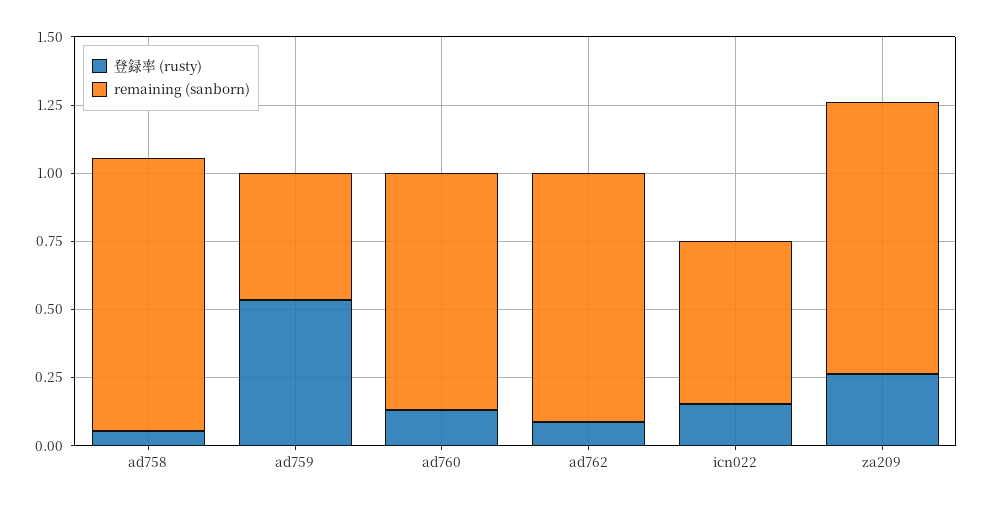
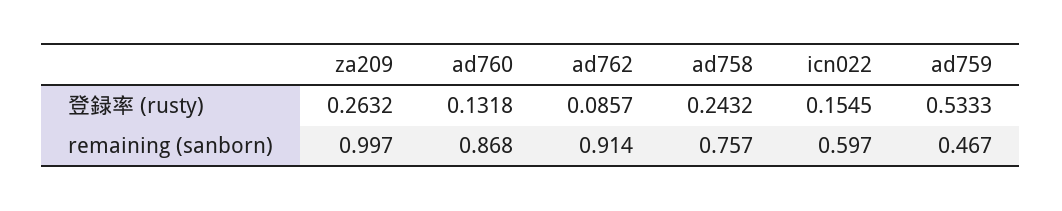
  {
    "登録率 (rusty)": {
-     "ad758": 0.05,
+     "ad758": 0.2432,
      "ad759": 0.5333,
      "ad760": 0.1318,
      "ad762": 0.0857,
      "icn022": 0.1545,
      "za209": 0.2632
    },
    "remaining (sanborn)": {
-     "ad758": 1,
+     "ad758": 0.757,
      "ad759": 0.467,
      "ad760": 0.868,
      "ad762": 0.914,
      "icn022": 0.597,
      "za209": 0.997
    }
  }

